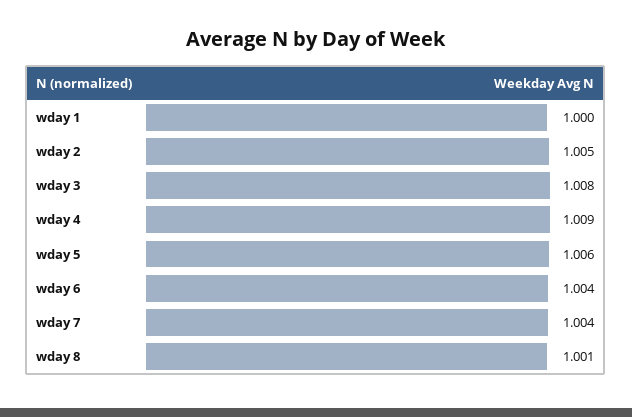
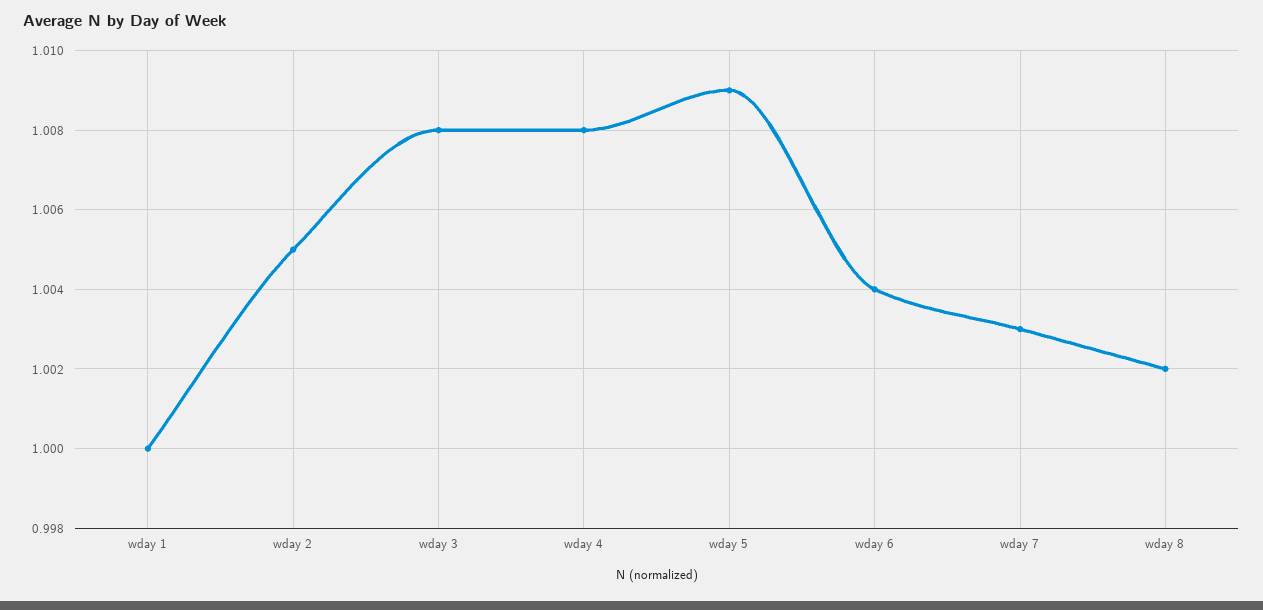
  {
    "wday 1": 1,
    "wday 2": 1.005,
    "wday 3": 1.008,
-   "wday 4": 1.009,
+   "wday 4": 1.008,
-   "wday 5": 1.006,
+   "wday 5": 1.009,
    "wday 6": 1.004,
-   "wday 7": 1.004,
+   "wday 7": 1.003,
-   "wday 8": 1.001
+   "wday 8": 1.002
  }

